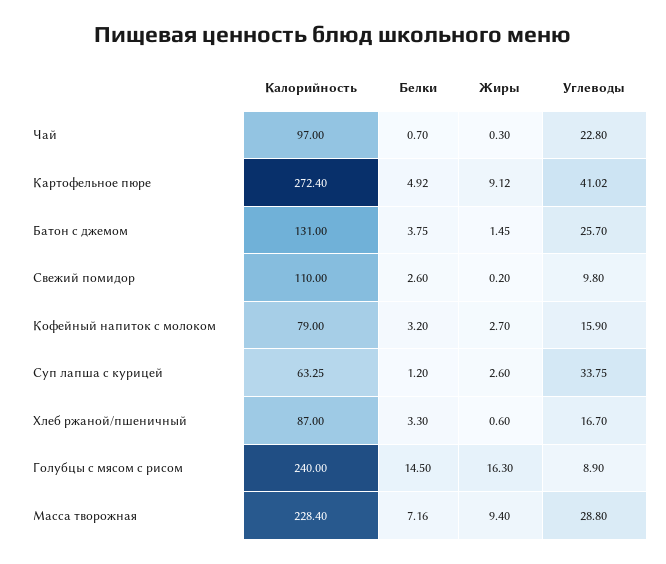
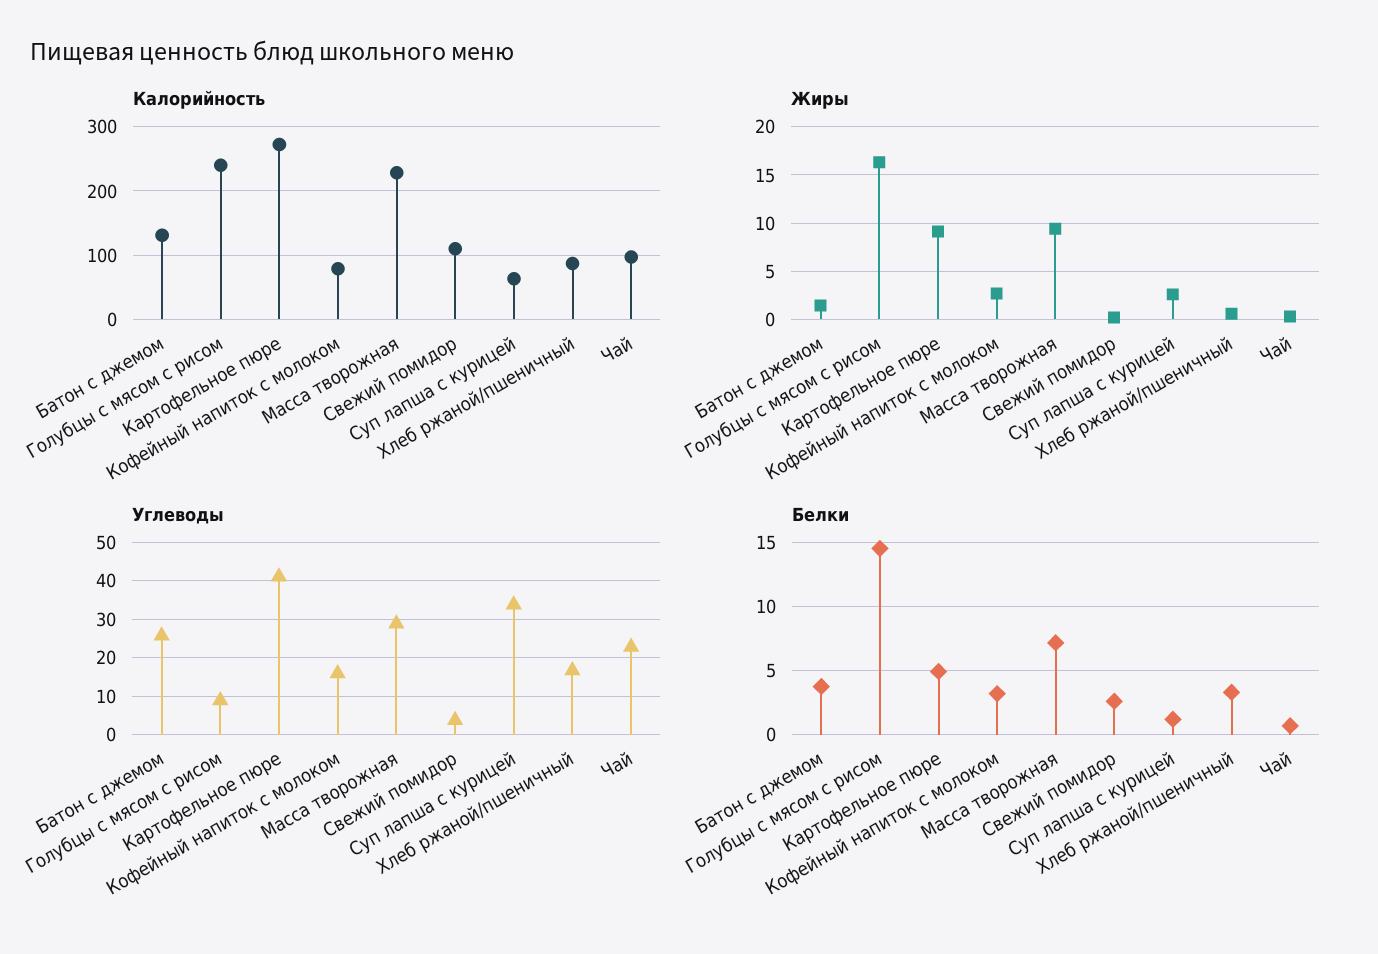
  {
    "Калорийность": {
      "Чай": 97,
      "Картофельное пюре": 272.4,
      "Батон с джемом": 131,
      "Свежий помидор": 110,
      "Кофейный напиток с молоком": 79,
      "Суп лапша с курицей": 63.25,
      "Хлеб ржаной/пшеничный": 87,
      "Голубцы с мясом с рисом": 240,
      "Масса творожная": 228.4
    },
    "Белки": {
      "Чай": 0.7,
      "Картофельное пюре": 4.92,
      "Батон с джемом": 3.75,
      "Свежий помидор": 2.6,
      "Кофейный напиток с молоком": 3.2,
      "Суп лапша с курицей": 1.2,
      "Хлеб ржаной/пшеничный": 3.3,
      "Голубцы с мясом с рисом": 14.5,
      "Масса творожная": 7.16
    },
    "Жиры": {
      "Чай": 0.3,
      "Картофельное пюре": 9.12,
      "Батон с джемом": 1.45,
      "Свежий помидор": 0.2,
      "Кофейный напиток с молоком": 2.7,
      "Суп лапша с курицей": 2.6,
      "Хлеб ржаной/пшеничный": 0.6,
      "Голубцы с мясом с рисом": 16.3,
      "Масса творожная": 9.4
    },
    "Углеводы": {
      "Чай": 22.8,
      "Картофельное пюре": 41.02,
      "Батон с джемом": 25.7,
-     "Свежий помидор": 9.8,
+     "Свежий помидор": 4,
      "Кофейный напиток с молоком": 15.9,
      "Суп лапша с курицей": 33.75,
      "Хлеб ржаной/пшеничный": 16.7,
      "Голубцы с мясом с рисом": 8.9,
      "Масса творожная": 28.8
    }
  }

